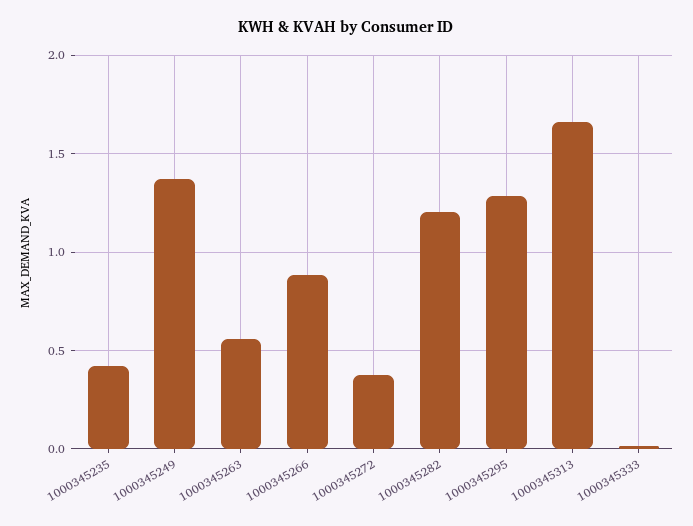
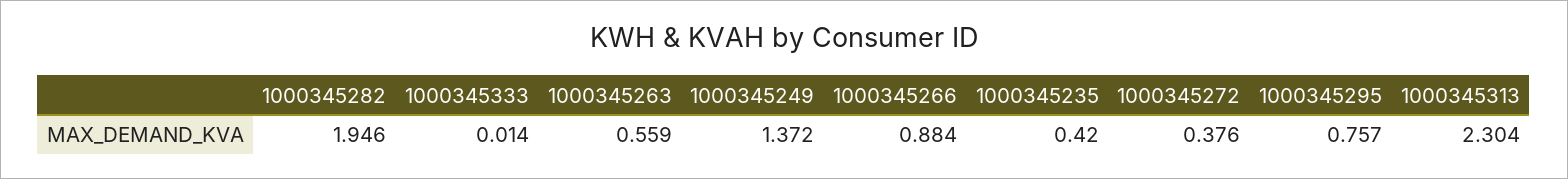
  {
    "1000345235": 0.42,
    "1000345249": 1.372,
    "1000345263": 0.559,
    "1000345266": 0.884,
    "1000345272": 0.376,
-   "1000345282": 1.2,
+   "1000345282": 1.946,
-   "1000345295": 1.3,
+   "1000345295": 0.757,
-   "1000345313": 1.65,
+   "1000345313": 2.304,
    "1000345333": 0.014
  }

